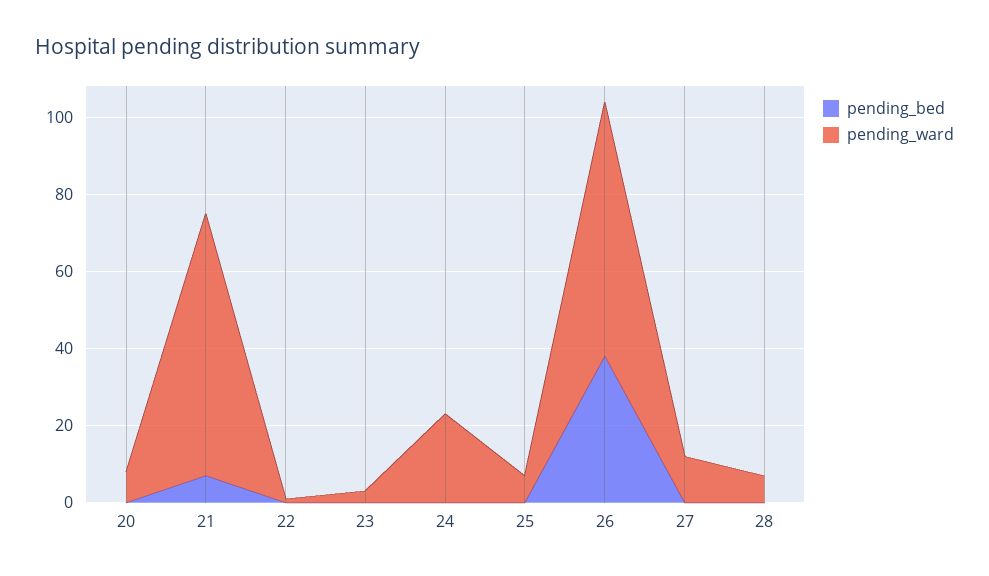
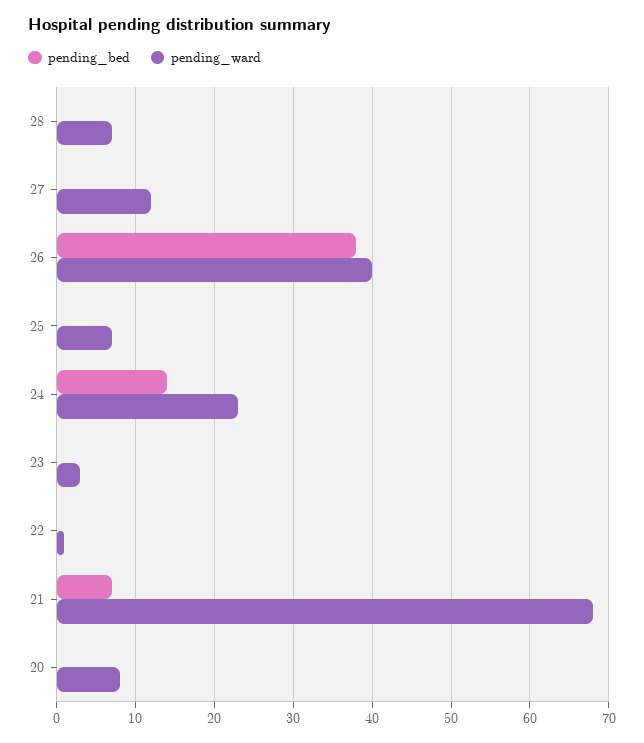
  {
    "pending_bed": {
      "20": 0,
      "21": 7,
      "22": 0,
      "23": 0,
-     "24": 0,
+     "24": 14,
      "25": 0,
      "26": 38,
      "27": 0,
      "28": 0
    },
    "pending_ward": {
      "20": 8,
      "21": 68,
      "22": 1,
      "23": 3,
      "24": 23,
      "25": 7,
-     "26": 65,
+     "26": 40,
      "27": 12,
      "28": 7
    }
  }

